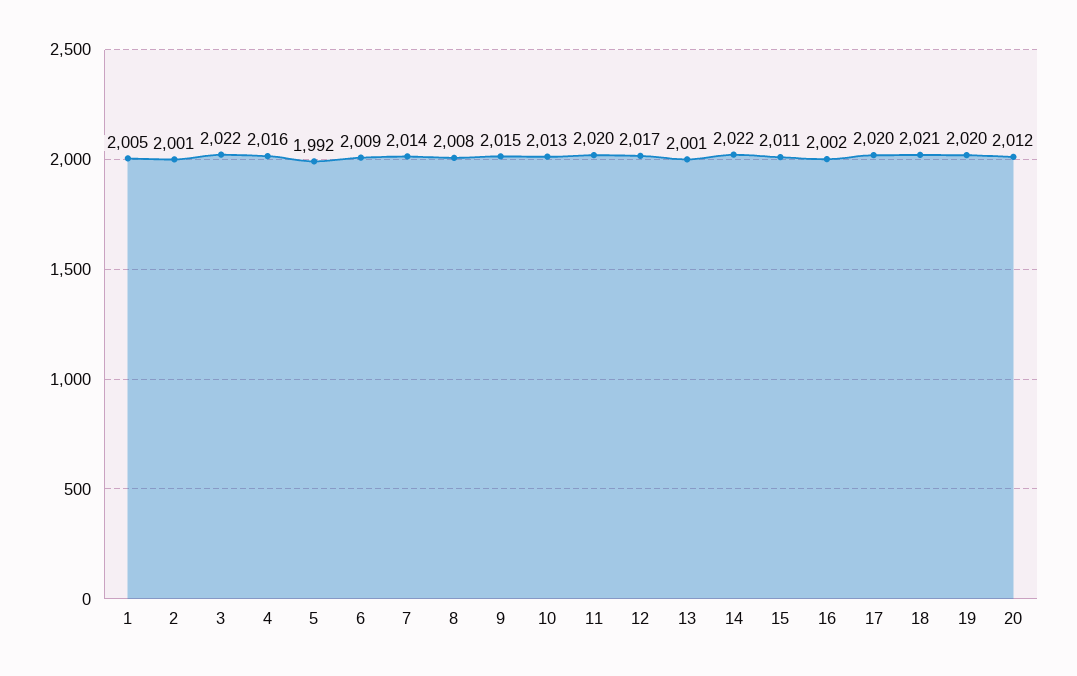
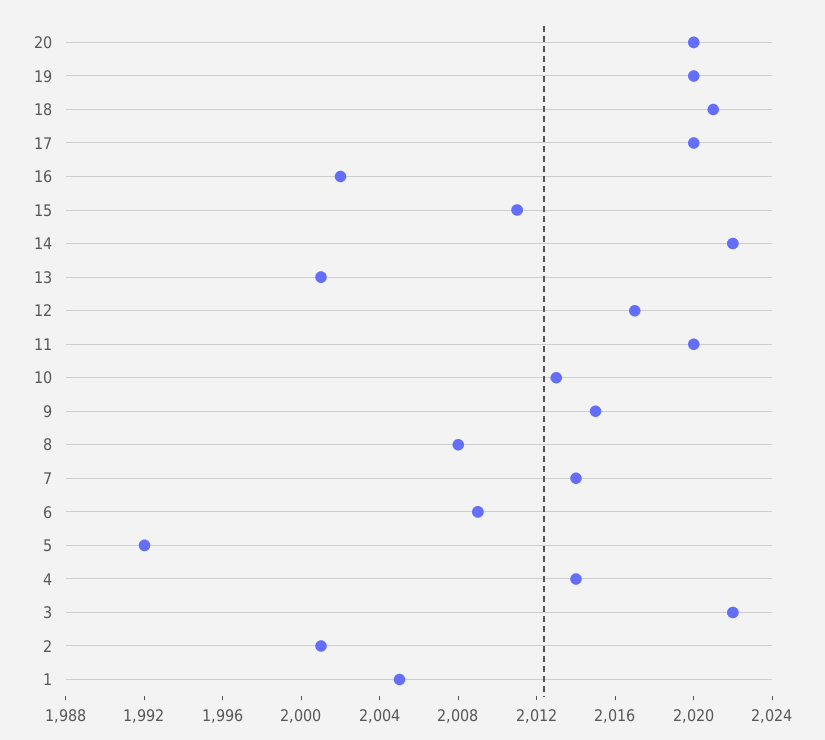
  {
    "1": 2005,
    "2": 2001,
    "3": 2022,
-   "4": 2016,
+   "4": 2014,
    "5": 1992,
    "6": 2009,
    "7": 2014,
    "8": 2008,
    "9": 2015,
    "10": 2013,
    "11": 2020,
    "12": 2017,
    "13": 2001,
    "14": 2022,
    "15": 2011,
    "16": 2002,
    "17": 2020,
    "18": 2021,
    "19": 2020,
-   "20": 2012
+   "20": 2020
  }

